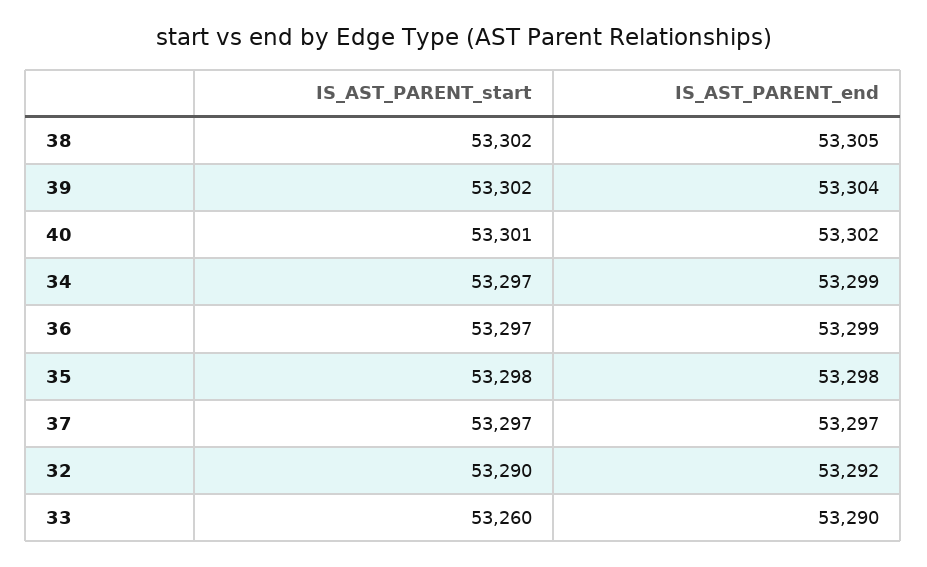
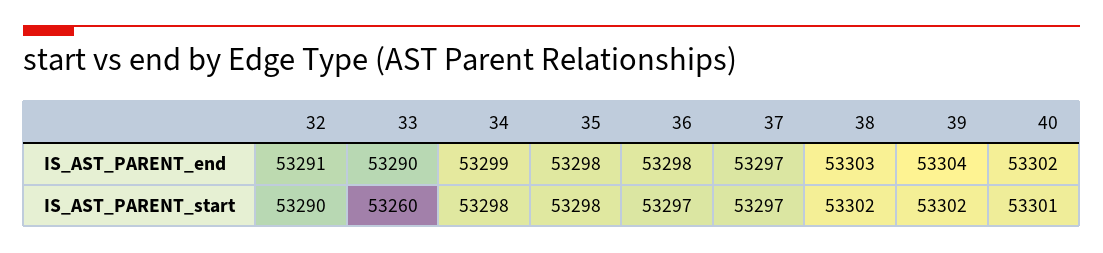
  {
    "IS_AST_PARENT_start": {
      "38": 53302,
      "39": 53302,
      "40": 53301,
-     "34": 53297,
+     "34": 53298,
      "36": 53297,
      "35": 53298,
      "37": 53297,
      "32": 53290,
      "33": 53260
    },
    "IS_AST_PARENT_end": {
-     "38": 53305,
+     "38": 53303,
      "39": 53304,
      "40": 53302,
      "34": 53299,
-     "36": 53299,
+     "36": 53298,
      "35": 53298,
      "37": 53297,
-     "32": 53292,
+     "32": 53291,
      "33": 53290
    }
  }

